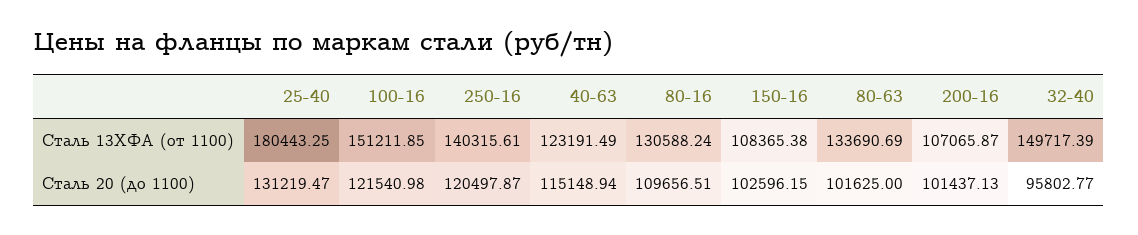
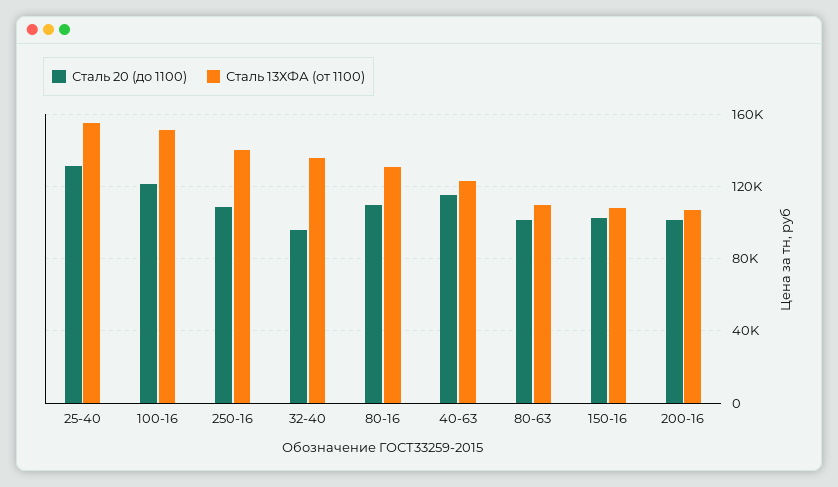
  {
    "Сталь 13ХФА (от 1100)": {
-     "25-40": 180443.25,
+     "25-40": 155000,
      "100-16": 151211.85,
      "250-16": 140315.61,
      "40-63": 123191.49,
      "80-16": 130588.24,
      "150-16": 108365.38,
-     "80-63": 133690.69,
+     "80-63": 110000,
      "200-16": 107065.87,
-     "32-40": 149717.39
+     "32-40": 135000
    },
    "Сталь 20 (до 1100)": {
      "25-40": 131219.47,
      "100-16": 121540.98,
-     "250-16": 120497.87,
+     "250-16": 110000,
      "40-63": 115148.94,
      "80-16": 109656.51,
      "150-16": 102596.15,
      "80-63": 101625,
      "200-16": 101437.13,
      "32-40": 95802.77
    }
  }

